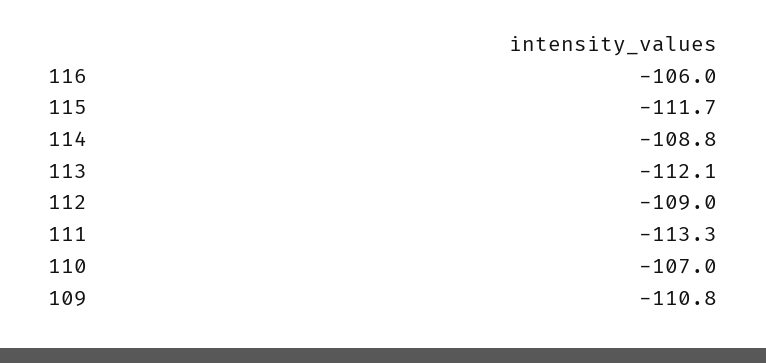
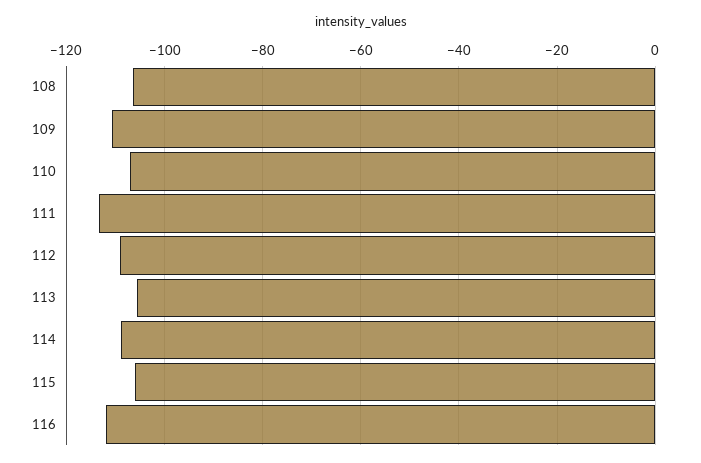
  {
-   "116": -106,
+   "116": -112,
-   "115": -111.7,
+   "115": -106,
    "114": -108.8,
-   "113": -112.1,
+   "113": -106,
    "112": -109,
    "111": -113.3,
    "110": -107,
-   "109": -110.8
+   "109": -110.8,
+   "108": -106
  }

